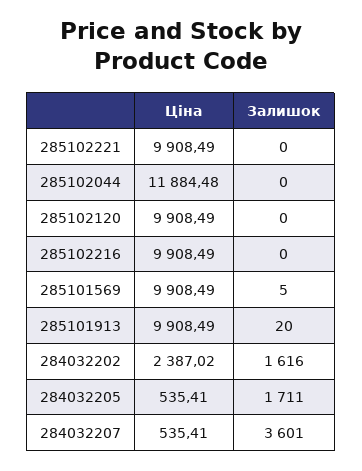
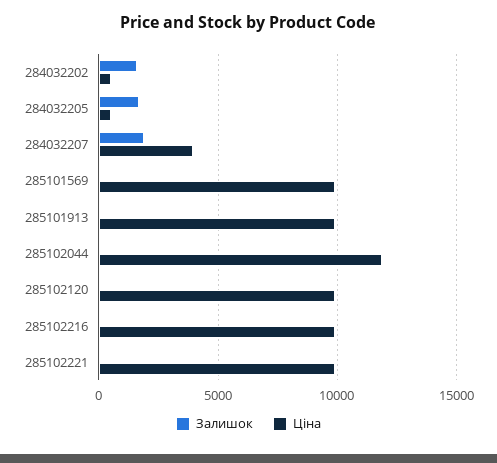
  {
    "Ціна": {
      "285102221": 9908.49,
      "285102044": 11884.48,
      "285102120": 9908.49,
      "285102216": 9908.49,
      "285101569": 9908.49,
      "285101913": 9908.49,
-     "284032202": 2387.02,
+     "284032202": 500,
      "284032205": 535.41,
-     "284032207": 535.41
+     "284032207": 4000
    },
    "Залишок": {
      "285102221": 0,
      "285102044": 0,
      "285102120": 0,
      "285102216": 0,
      "285101569": 5,
      "285101913": 20,
      "284032202": 1616,
      "284032205": 1711,
-     "284032207": 3601
+     "284032207": 2000
    }
  }

